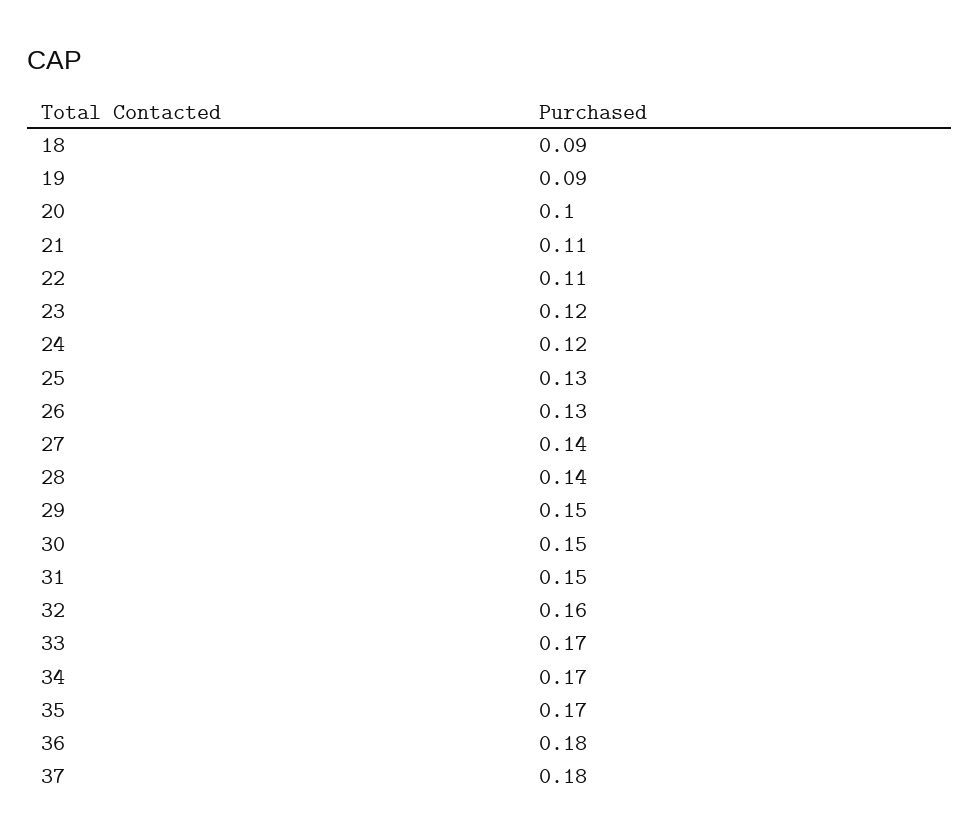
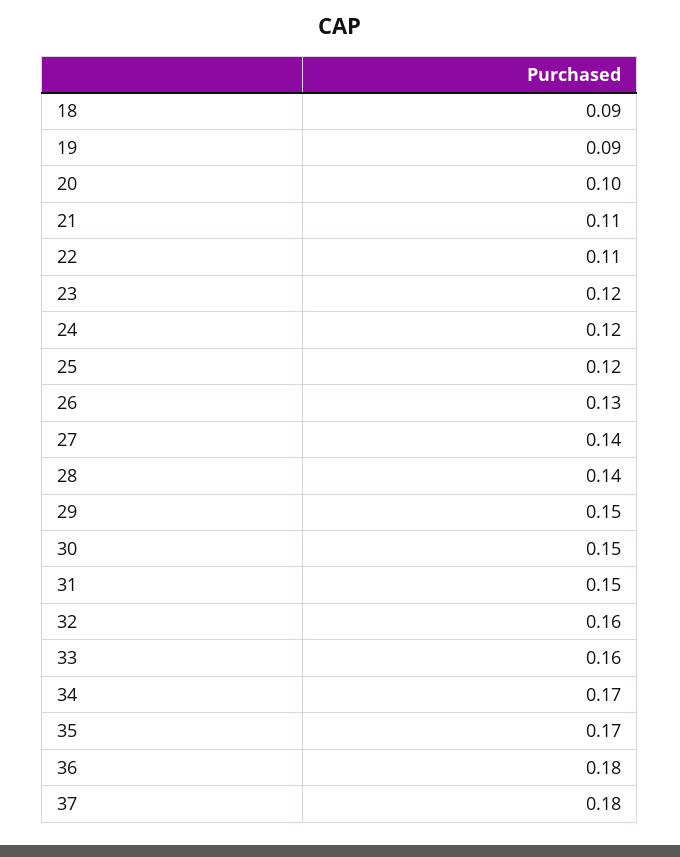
  {
    "18": 0.09,
    "19": 0.09,
    "20": 0.1,
    "21": 0.11,
    "22": 0.11,
    "23": 0.12,
    "24": 0.12,
-   "25": 0.13,
+   "25": 0.12,
    "26": 0.13,
    "27": 0.14,
    "28": 0.14,
    "29": 0.15,
    "30": 0.15,
    "31": 0.15,
    "32": 0.16,
-   "33": 0.17,
+   "33": 0.16,
    "34": 0.17,
    "35": 0.17,
    "36": 0.18,
    "37": 0.18
  }

